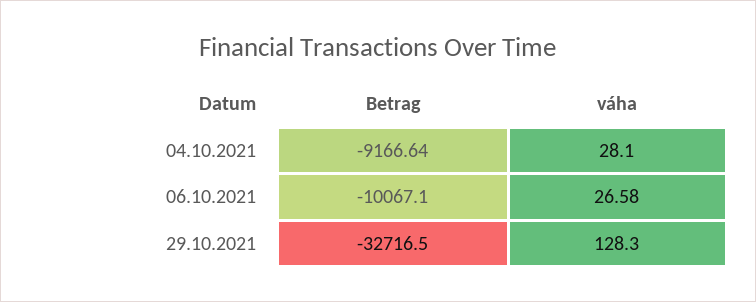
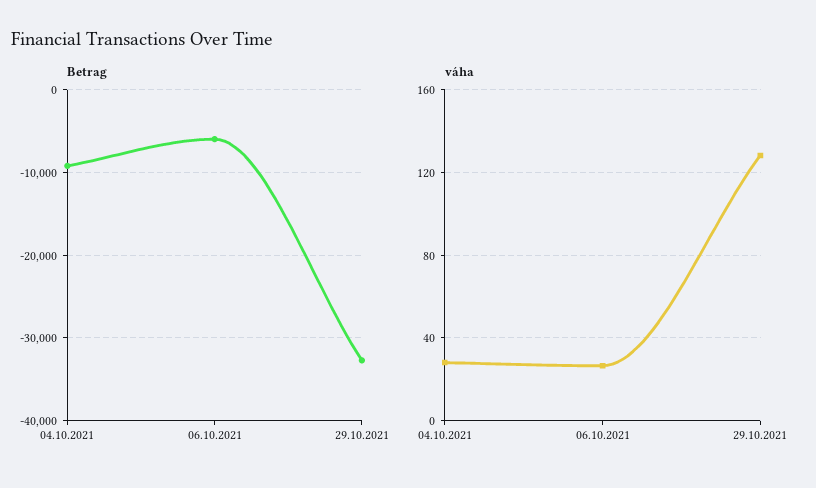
  {
    "Betrag": {
      "04.10.2021": -9166.64,
-     "06.10.2021": -10067.1,
+     "06.10.2021": -6000,
      "29.10.2021": -32716.5
    },
    "váha": {
      "04.10.2021": 28.1,
      "06.10.2021": 26.58,
      "29.10.2021": 128.3
    }
  }

